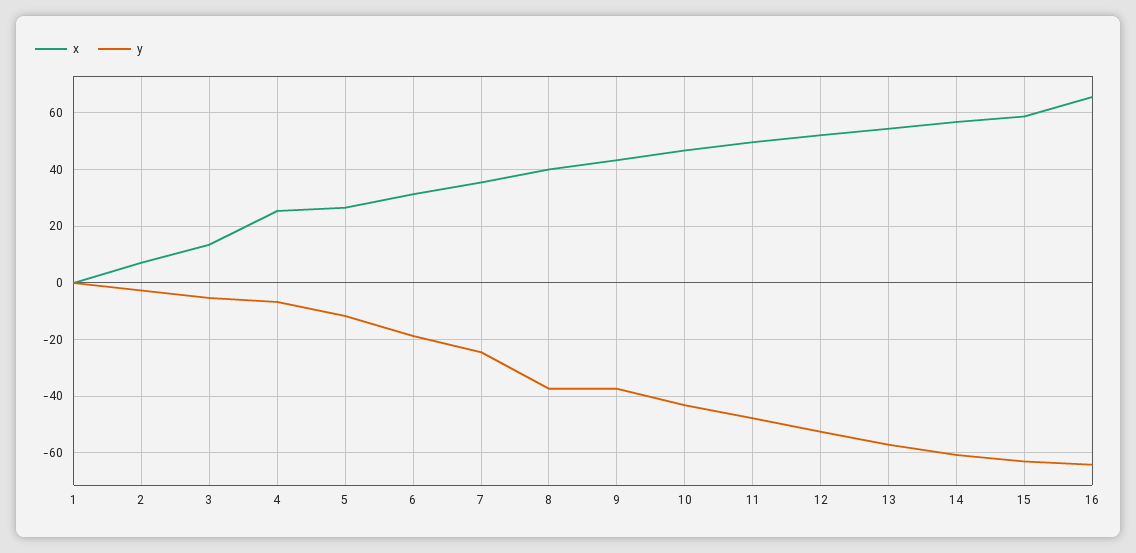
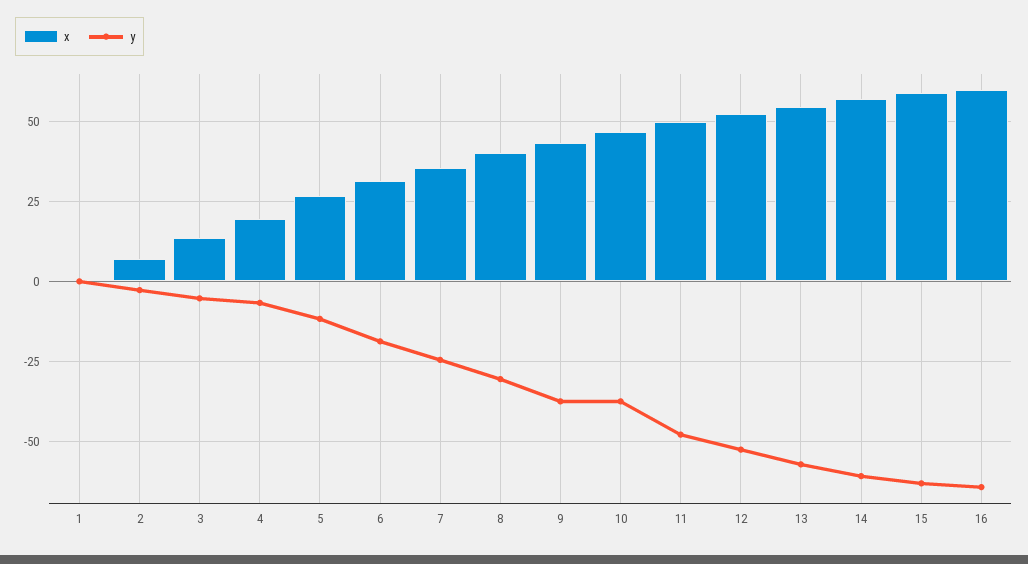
  {
    "x": {
      "1": 0,
      "2": 7.5,
      "3": 12.5,
-     "4": 25,
+     "4": 20,
      "5": 27.5,
      "6": 32.5,
      "7": 35,
      "8": 40,
      "9": 42.5,
      "10": 47.5,
      "11": 50,
      "12": 52.5,
      "13": 55,
      "14": 57.5,
      "15": 57.5,
-     "16": 65
+     "16": 60
    },
    "y": {
      "1": 0,
      "2": -2.5,
      "3": -5,
      "4": -7.5,
      "5": -12.5,
      "6": -17.5,
      "7": -25,
-     "8": -37.5,
+     "8": -30,
      "9": -37.5,
-     "10": -42.5,
+     "10": -37.5,
      "11": -47.5,
      "12": -52.5,
      "13": -57.5,
      "14": -60,
      "15": -62.5,
      "16": -65
    }
  }

